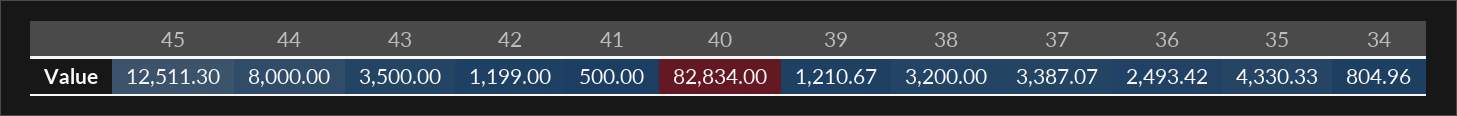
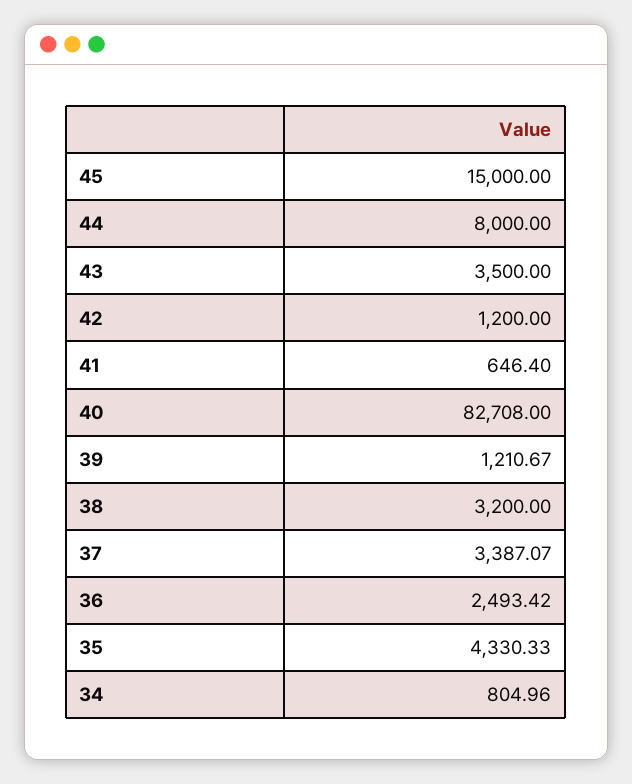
  {
-   "45": 12511.3,
+   "45": 15000,
    "44": 8000,
    "43": 3500,
-   "42": 1199,
+   "42": 1200,
-   "41": 500,
+   "41": 646.4,
-   "40": 82834,
+   "40": 82708,
    "39": 1210.67,
    "38": 3200,
    "37": 3387.07,
    "36": 2493.42,
    "35": 4330.33,
    "34": 804.96
  }

